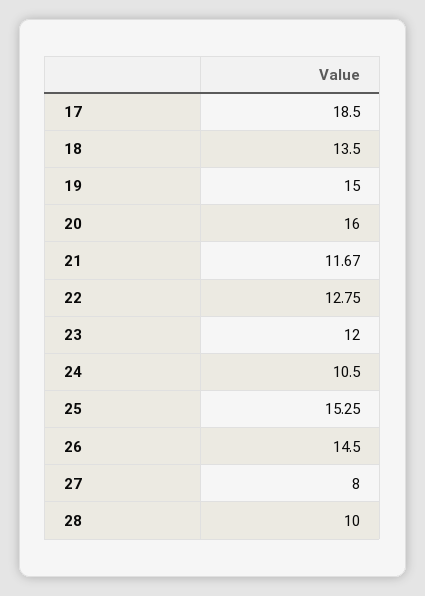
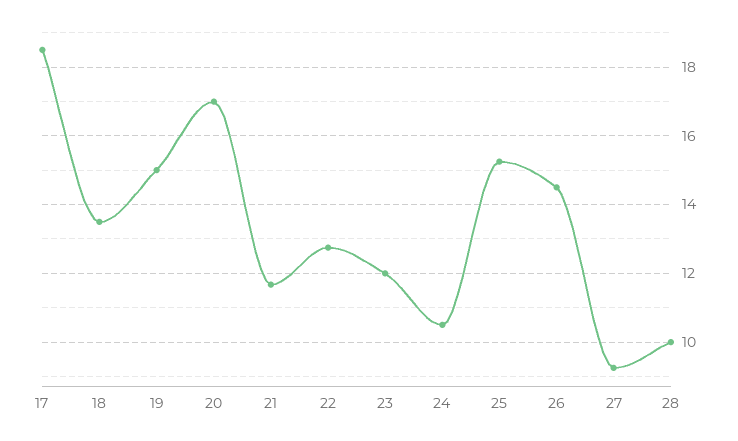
  {
    "17": 18.5,
    "18": 13.5,
    "19": 15,
-   "20": 16,
+   "20": 17,
    "21": 11.67,
    "22": 12.75,
    "23": 12,
    "24": 10.5,
    "25": 15.25,
    "26": 14.5,
-   "27": 8,
+   "27": 9.2,
    "28": 10
  }

